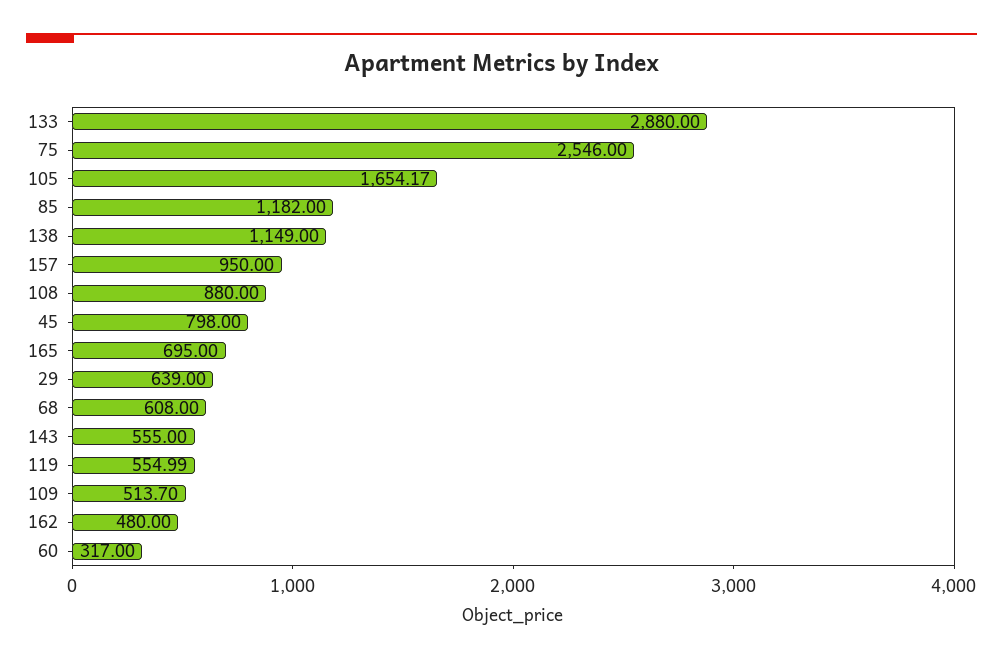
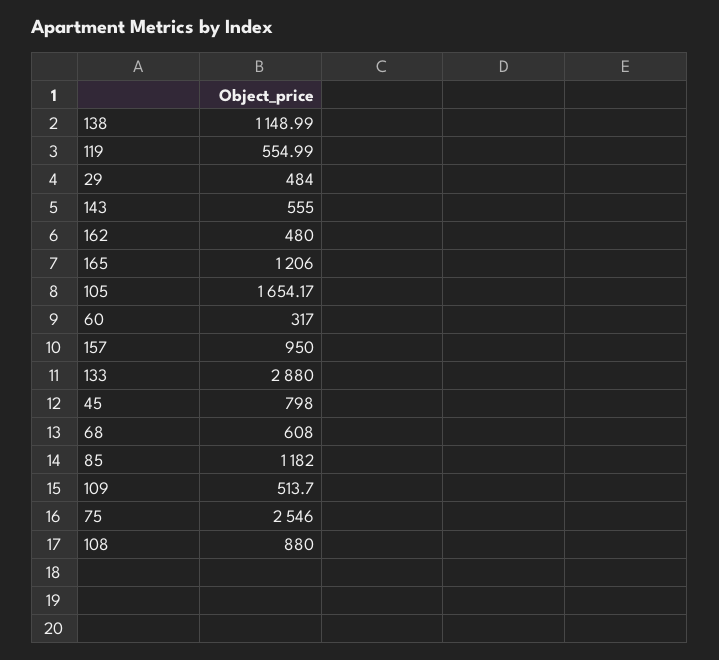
  {
    "133": 2880,
    "75": 2546,
    "105": 1654.17,
    "85": 1182,
-   "138": 1149,
+   "138": 1148.99,
    "157": 950,
    "108": 880,
    "45": 798,
-   "165": 695,
+   "165": 1206,
-   "29": 639,
+   "29": 484,
    "68": 608,
    "143": 555,
    "119": 554.99,
    "109": 513.7,
    "162": 480,
    "60": 317
  }

